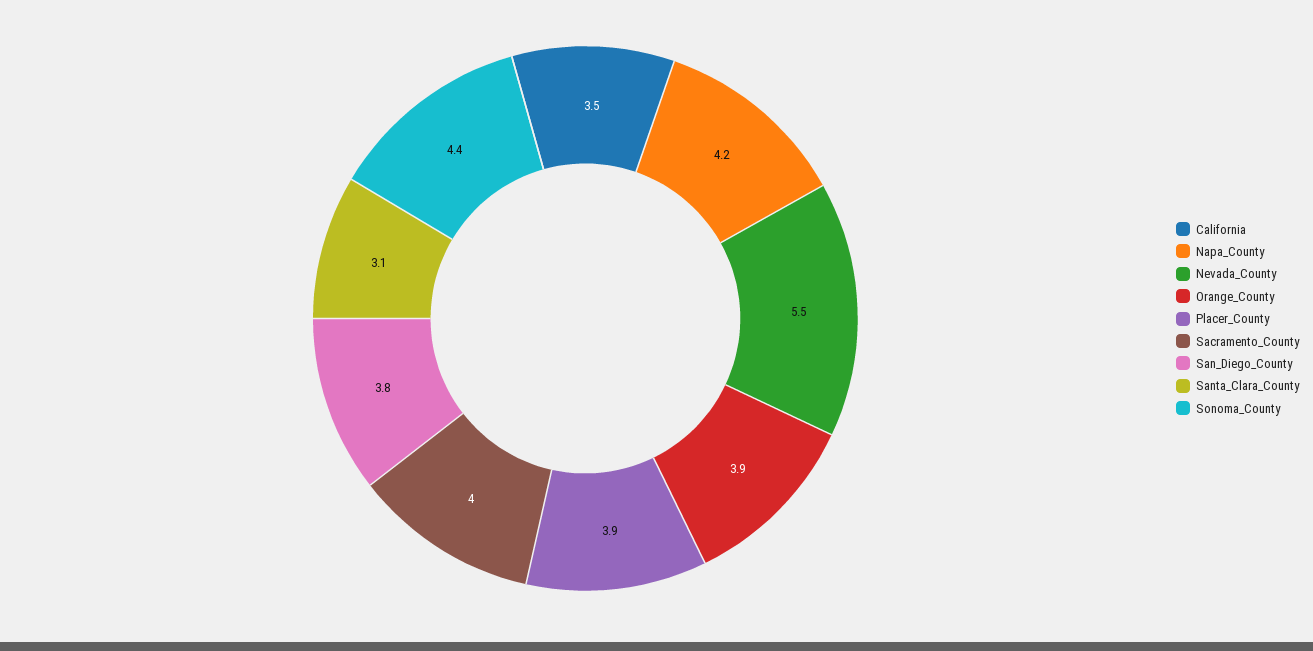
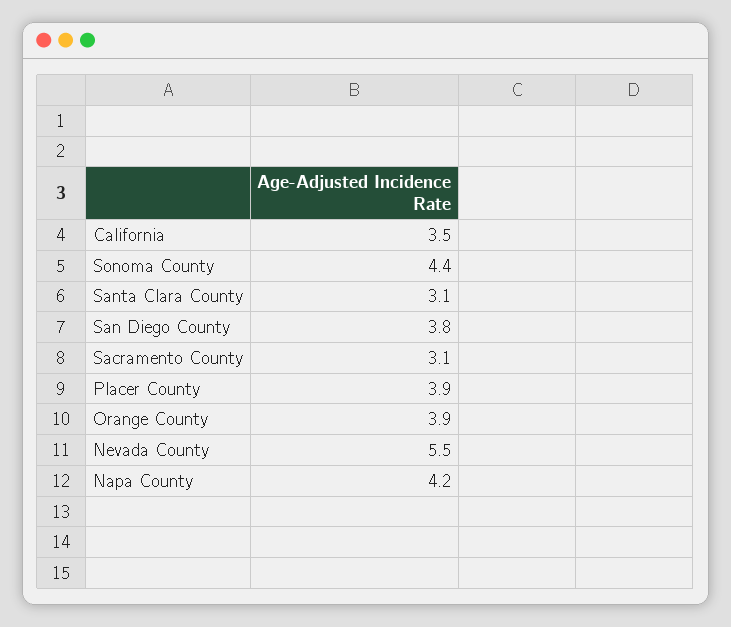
  {
    "California": 3.5,
    "Napa_County": 4.2,
    "Nevada_County": 5.5,
    "Orange_County": 3.9,
    "Placer_County": 3.9,
-   "Sacramento_County": 4,
+   "Sacramento_County": 3.1,
    "San_Diego_County": 3.8,
    "Santa_Clara_County": 3.1,
    "Sonoma_County": 4.4
  }

